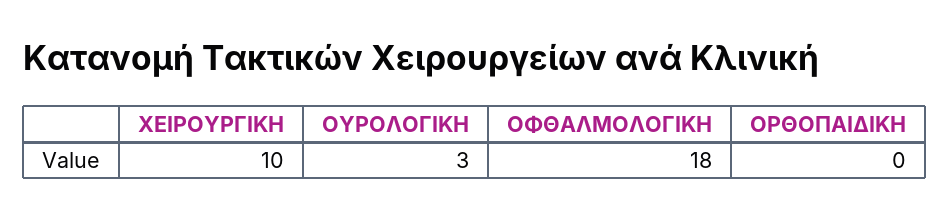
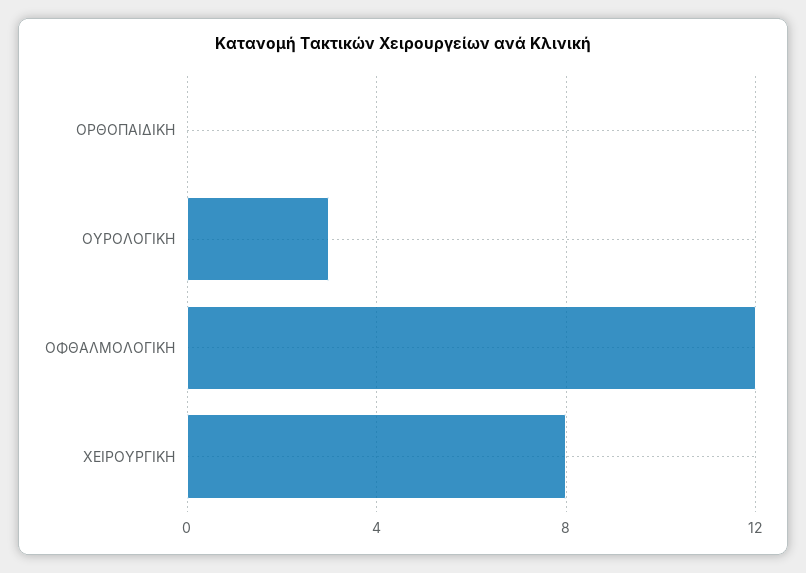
  {
-   "ΧΕΙΡΟΥΡΓΙΚΗ": 10,
+   "ΧΕΙΡΟΥΡΓΙΚΗ": 8,
    "ΟΥΡΟΛΟΓΙΚΗ": 3,
-   "ΟΦΘΑΛΜΟΛΟΓΙΚΗ": 18,
+   "ΟΦΘΑΛΜΟΛΟΓΙΚΗ": 12,
    "ΟΡΘΟΠΑΙΔΙΚΗ": 0
  }

